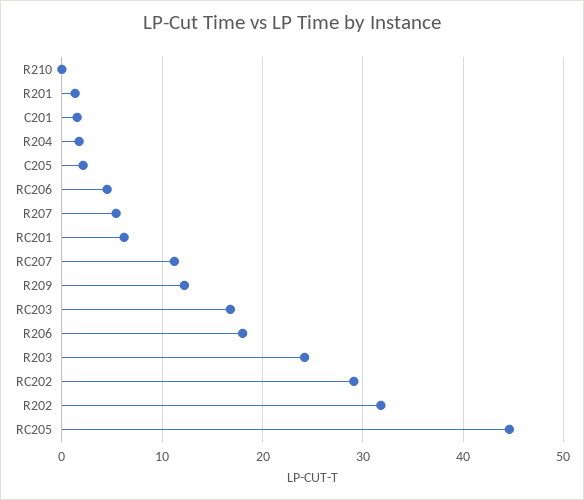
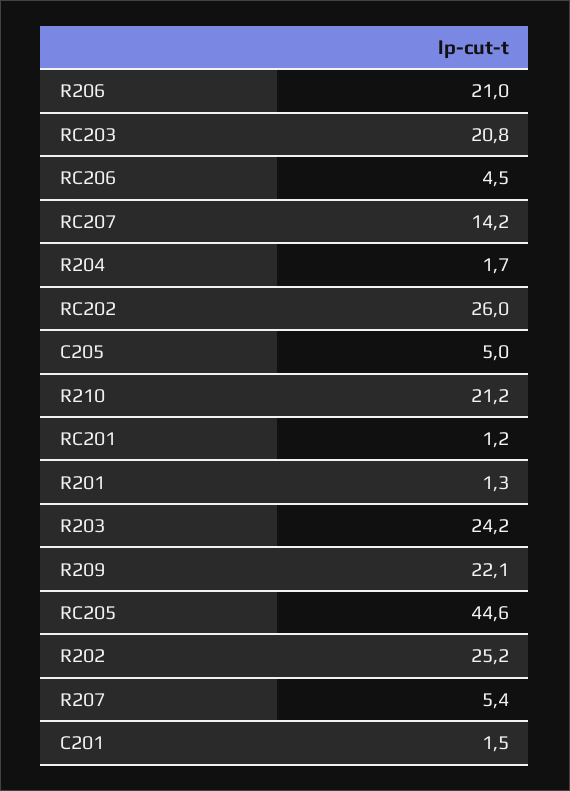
  {
-   "R210": 0,
+   "R210": 21.2,
    "R201": 1.3,
    "C201": 1.5,
    "R204": 1.7,
-   "C205": 2,
+   "C205": 5,
    "RC206": 4.5,
    "R207": 5.4,
-   "RC201": 6,
+   "RC201": 1.2,
-   "RC207": 11,
+   "RC207": 14.2,
-   "R209": 12,
+   "R209": 22.1,
-   "RC203": 17,
+   "RC203": 20.8,
-   "R206": 18,
+   "R206": 21,
    "R203": 24.2,
-   "RC202": 29,
+   "RC202": 26,
-   "R202": 32,
+   "R202": 25.2,
    "RC205": 44.6
  }

